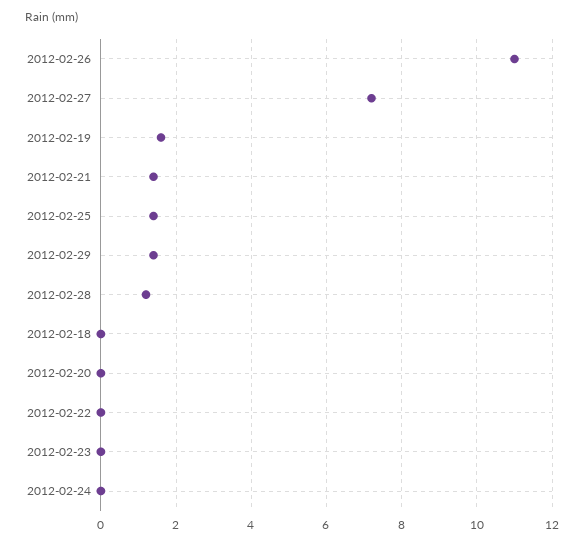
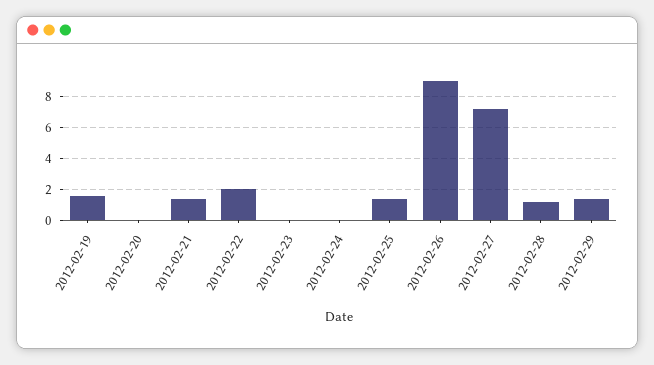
  {
-   "2012-02-26": 11,
+   "2012-02-26": 9,
    "2012-02-27": 7,
    "2012-02-19": 1.5,
    "2012-02-21": 1.5,
    "2012-02-25": 1.5,
    "2012-02-29": 1.5,
    "2012-02-28": 1,
-   "2012-02-18": 0,
    "2012-02-20": 0,
-   "2012-02-22": 0,
+   "2012-02-22": 2,
    "2012-02-23": 0,
    "2012-02-24": 0
  }

